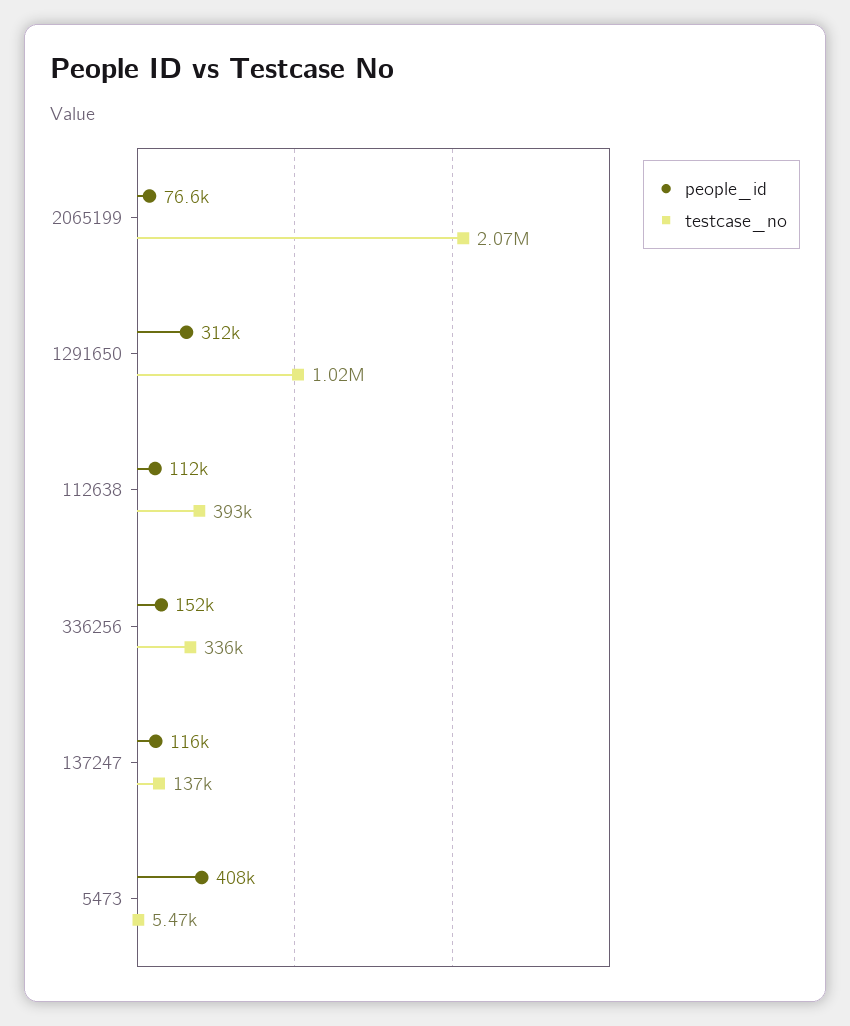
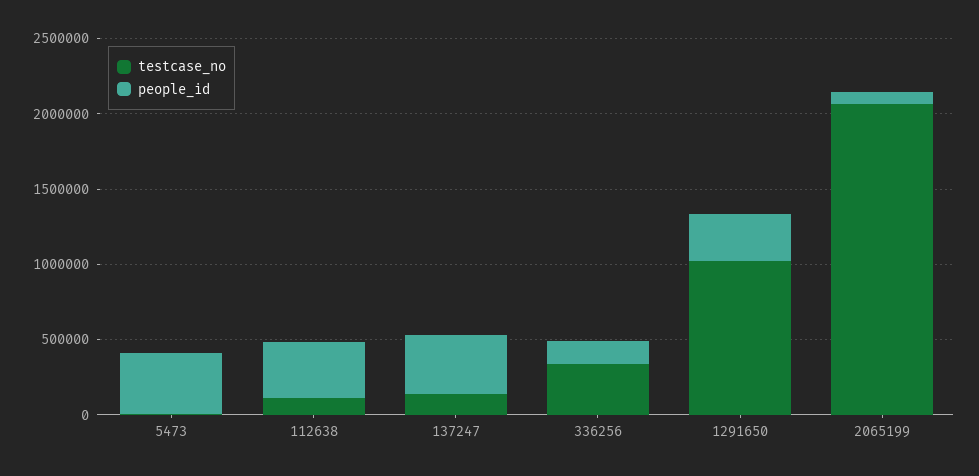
  {
    "people_id": {
      "2065199": 76600,
      "1291650": 312000,
-     "112638": 112000,
+     "112638": 400000,
      "336256": 152000,
-     "137247": 116000,
+     "137247": 400000,
      "5473": 408000
    },
    "testcase_no": {
      "2065199": 2070000,
      "1291650": 1020000,
-     "112638": 393000,
+     "112638": 100000,
      "336256": 336000,
      "137247": 137000,
      "5473": 5470
    }
  }

